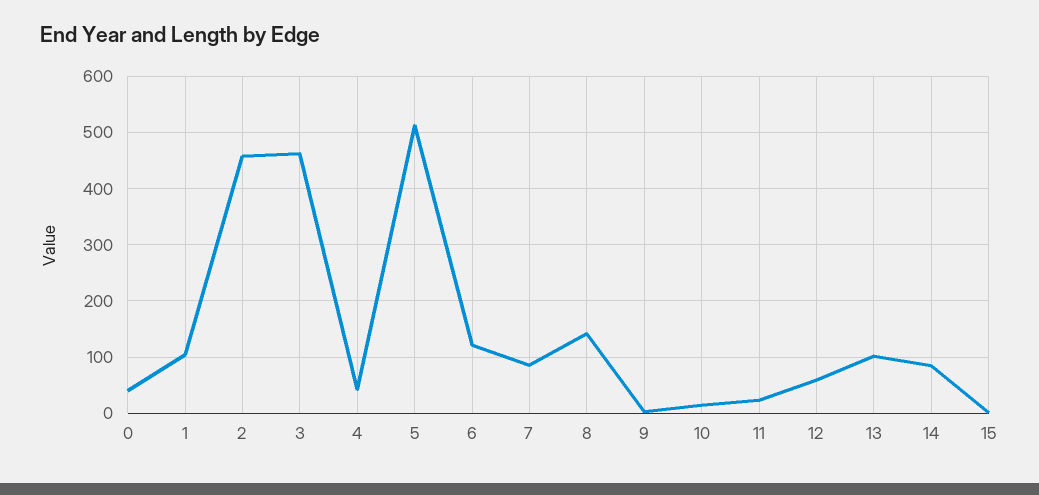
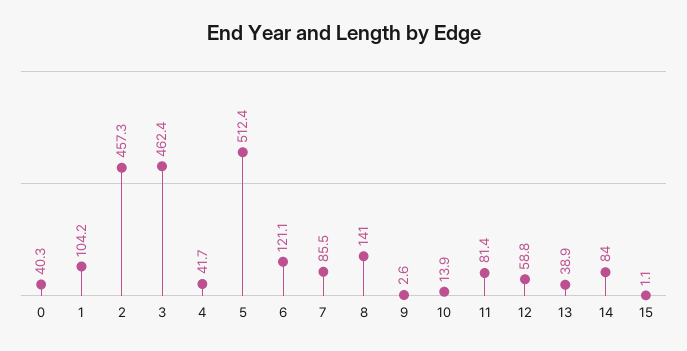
  {
    "0": 40.3,
    "1": 104.2,
    "2": 457.3,
    "3": 462.4,
    "4": 41.7,
    "5": 512.4,
    "6": 121.1,
    "7": 85.5,
    "8": 141,
    "9": 2.6,
    "10": 13.9,
-   "11": 20,
+   "11": 81.4,
    "12": 58.8,
-   "13": 100,
+   "13": 38.9,
    "14": 84,
    "15": 1.1
  }

